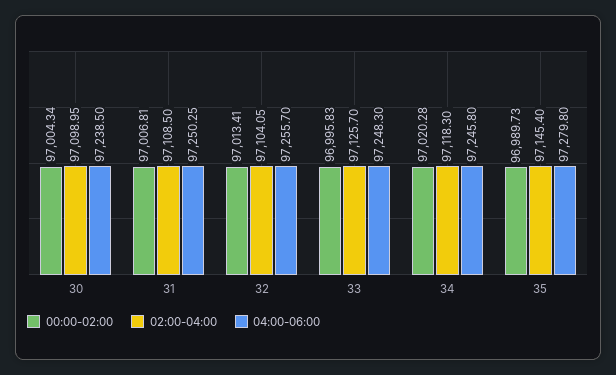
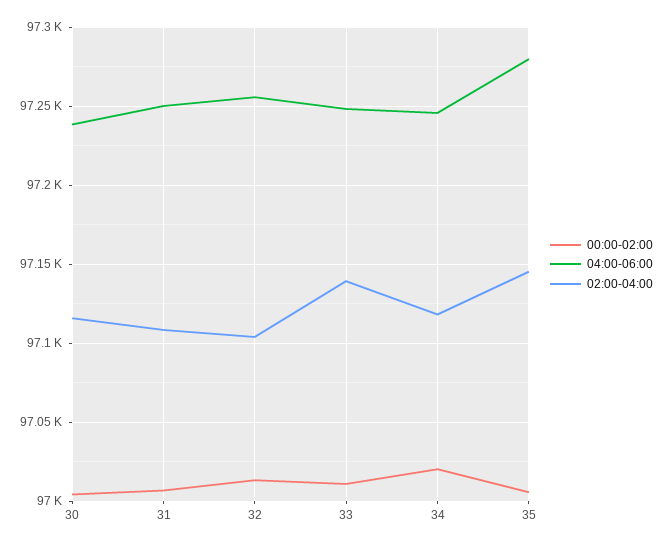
  {
    "00:00-02:00": {
      "30": 97004.34,
      "31": 97006.81,
      "32": 97013.41,
-     "33": 96995.83,
+     "33": 97010,
      "34": 97020.28,
-     "35": 96989.73
+     "35": 97005
    },
    "02:00-04:00": {
-     "30": 97098.95,
+     "30": 97115,
      "31": 97108.5,
      "32": 97104.05,
-     "33": 97125.7,
+     "33": 97140,
      "34": 97118.3,
      "35": 97145.4
    },
    "04:00-06:00": {
      "30": 97238.5,
      "31": 97250.25,
      "32": 97255.7,
      "33": 97248.3,
      "34": 97245.8,
      "35": 97279.8
    }
  }

